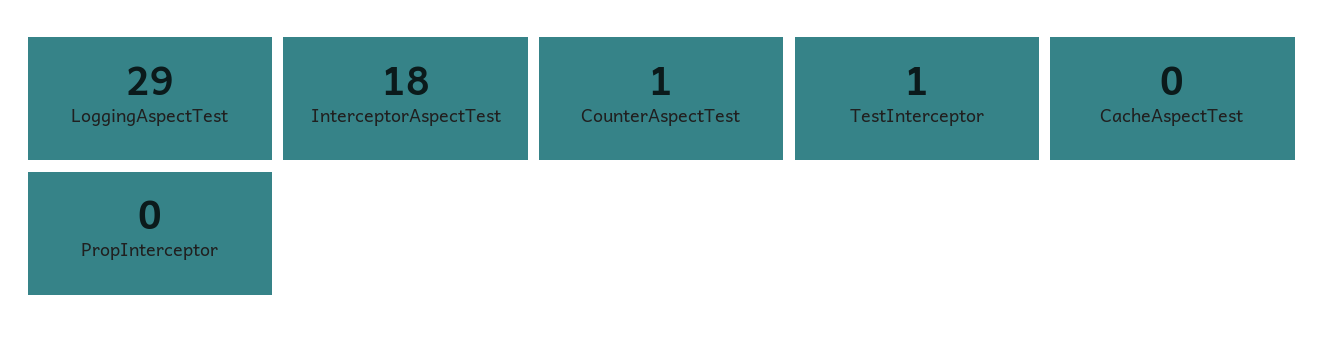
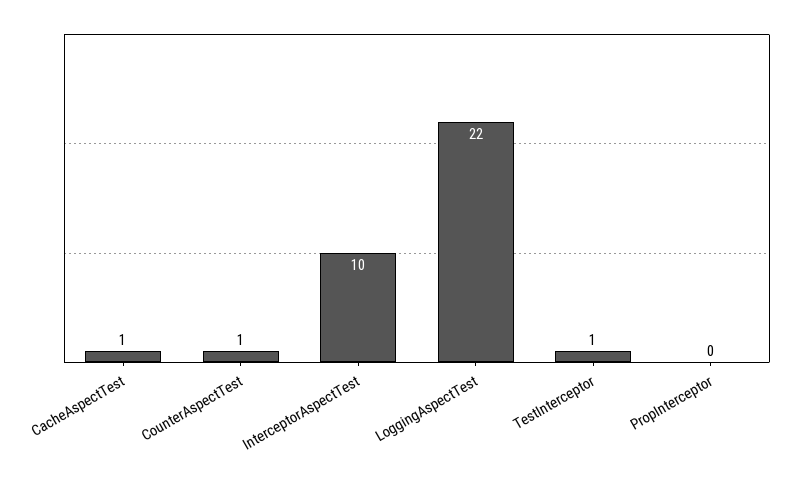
  {
-   "LoggingAspectTest": 29,
+   "LoggingAspectTest": 22,
-   "InterceptorAspectTest": 18,
+   "InterceptorAspectTest": 10,
    "CounterAspectTest": 1,
    "TestInterceptor": 1,
-   "CacheAspectTest": 0,
+   "CacheAspectTest": 1,
    "PropInterceptor": 0
  }

